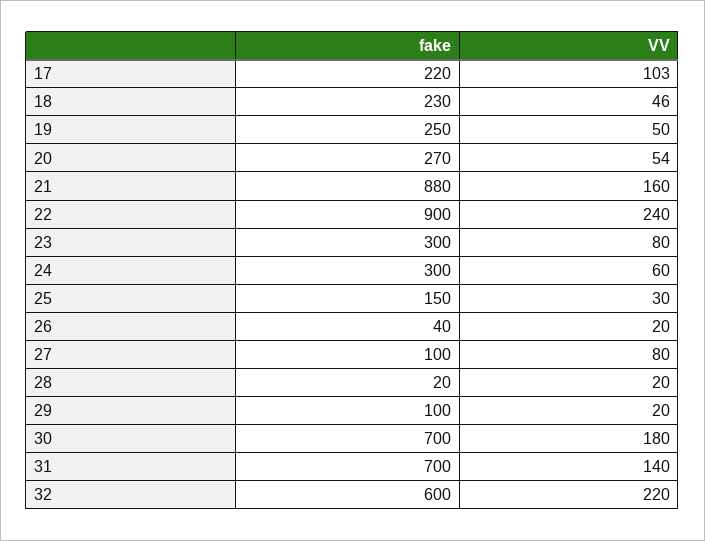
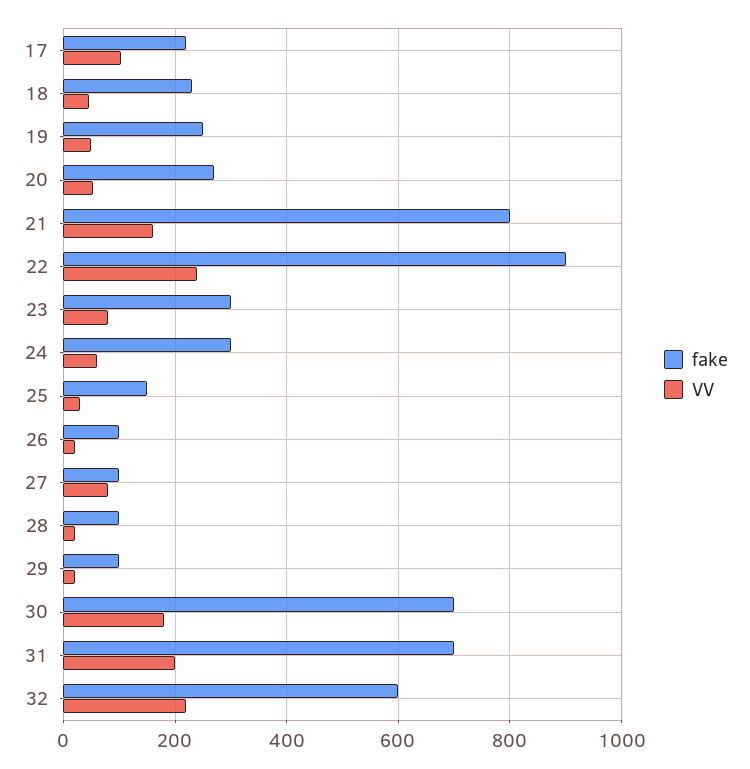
  {
    "fake": {
      "17": 220,
      "18": 230,
      "19": 250,
      "20": 270,
-     "21": 880,
+     "21": 800,
      "22": 900,
      "23": 300,
      "24": 300,
      "25": 150,
-     "26": 40,
+     "26": 100,
      "27": 100,
-     "28": 20,
+     "28": 100,
      "29": 100,
      "30": 700,
      "31": 700,
      "32": 600
    },
    "VV": {
      "17": 103,
      "18": 46,
      "19": 50,
      "20": 54,
      "21": 160,
      "22": 240,
      "23": 80,
      "24": 60,
      "25": 30,
      "26": 20,
      "27": 80,
      "28": 20,
      "29": 20,
      "30": 180,
-     "31": 140,
+     "31": 200,
      "32": 220
    }
  }

